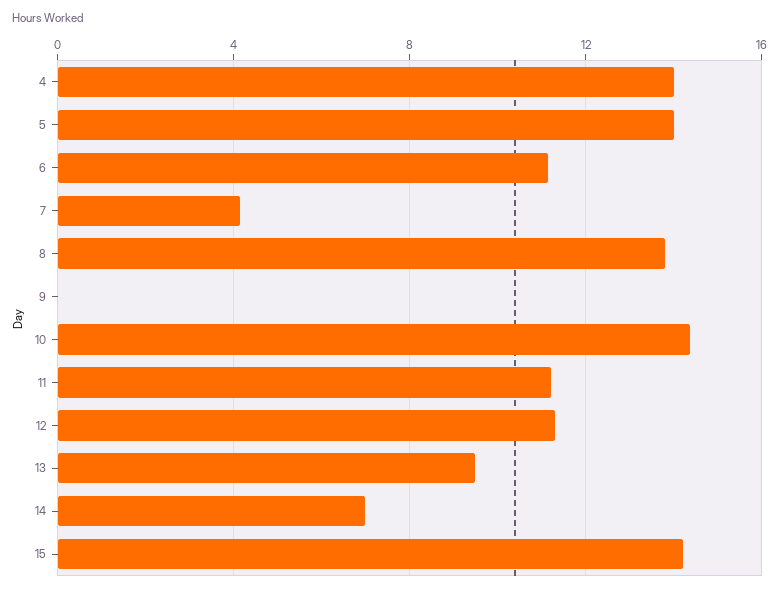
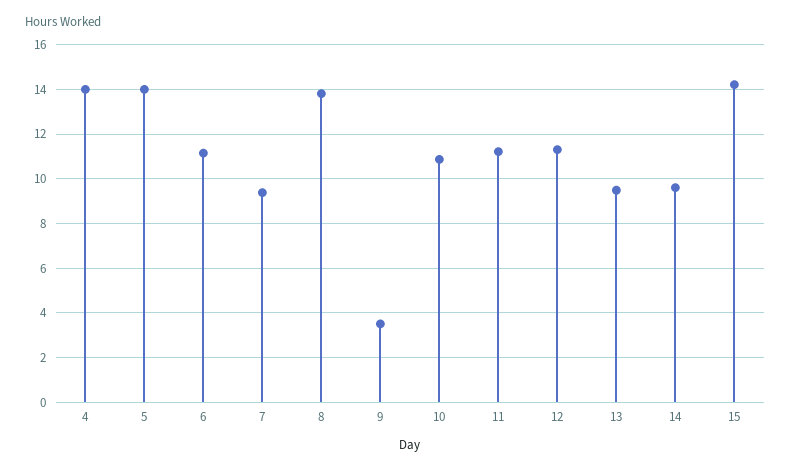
  {
    "4": 14,
    "5": 14,
    "6": 11,
-   "7": 4,
+   "7": 9.5,
    "8": 14,
-   "9": 0,
+   "9": 3.5,
-   "10": 14.5,
+   "10": 11,
    "11": 11,
    "12": 11.5,
    "13": 9.5,
-   "14": 7,
+   "14": 9.5,
    "15": 14
  }

